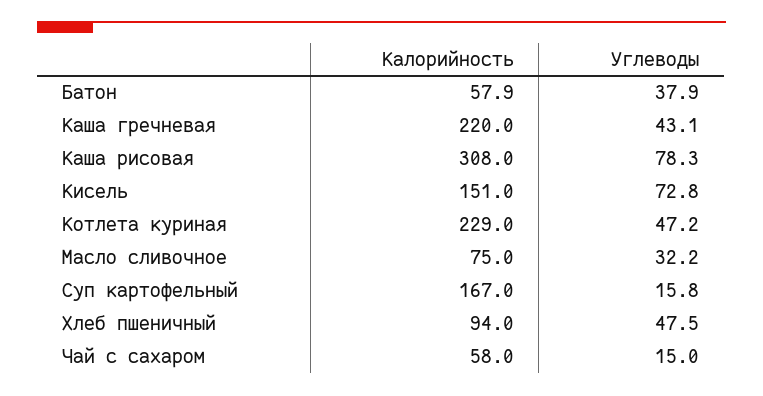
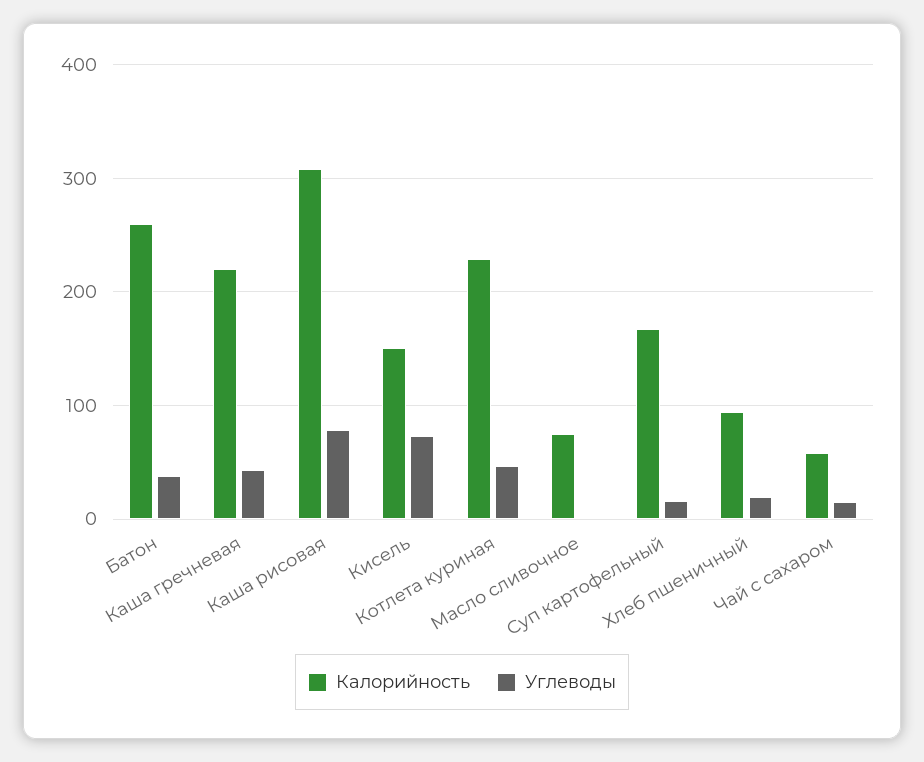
  {
    "Калорийность": {
-     "Батон": 57.9,
+     "Батон": 260,
      "Каша гречневая": 220,
      "Каша рисовая": 308,
      "Кисель": 151,
      "Котлета куриная": 229,
      "Масло сливочное": 75,
      "Суп картофельный": 167,
      "Хлеб пшеничный": 94,
      "Чай с сахаром": 58
    },
    "Углеводы": {
      "Батон": 37.9,
      "Каша гречневая": 43.1,
      "Каша рисовая": 78.3,
      "Кисель": 72.8,
      "Котлета куриная": 47.2,
-     "Масло сливочное": 32.2,
+     "Масло сливочное": 0,
      "Суп картофельный": 15.8,
-     "Хлеб пшеничный": 47.5,
+     "Хлеб пшеничный": 20,
      "Чай с сахаром": 15
    }
  }

